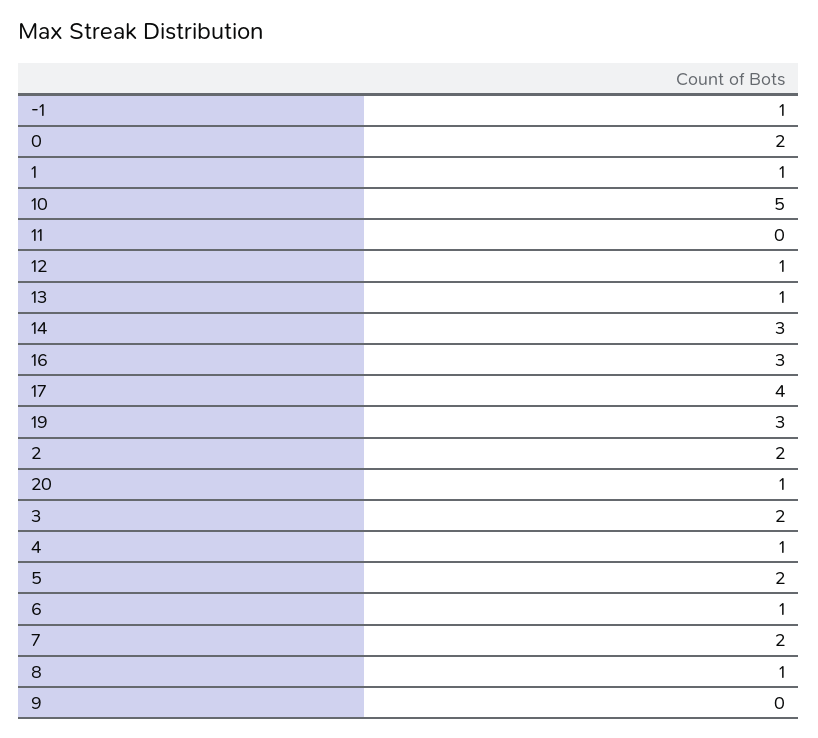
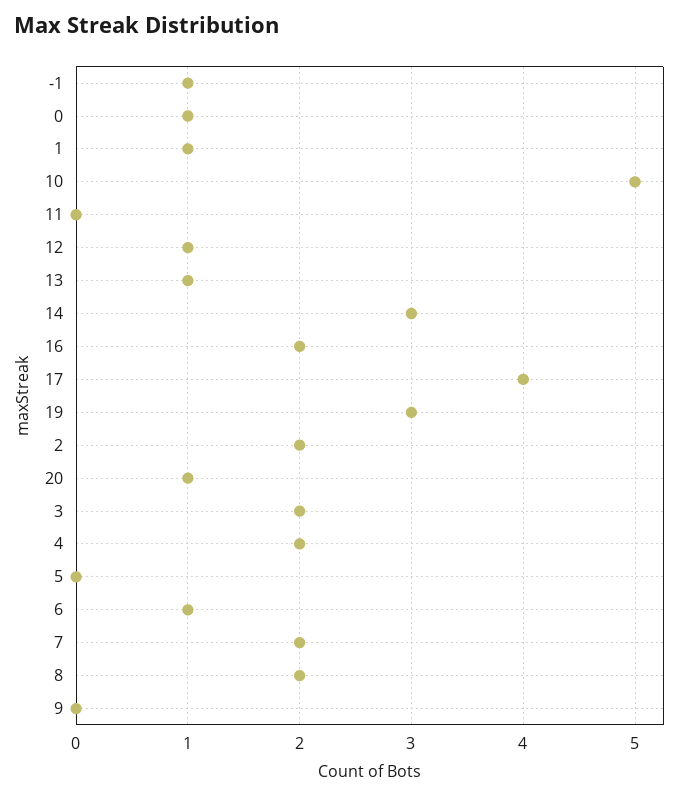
  {
    "-1": 1,
-   "0": 2,
+   "0": 1,
    "1": 1,
    "10": 5,
    "11": 0,
    "12": 1,
    "13": 1,
    "14": 3,
-   "16": 3,
+   "16": 2,
    "17": 4,
    "19": 3,
    "2": 2,
    "20": 1,
    "3": 2,
-   "4": 1,
+   "4": 2,
-   "5": 2,
+   "5": 0,
    "6": 1,
    "7": 2,
-   "8": 1,
+   "8": 2,
    "9": 0
  }

